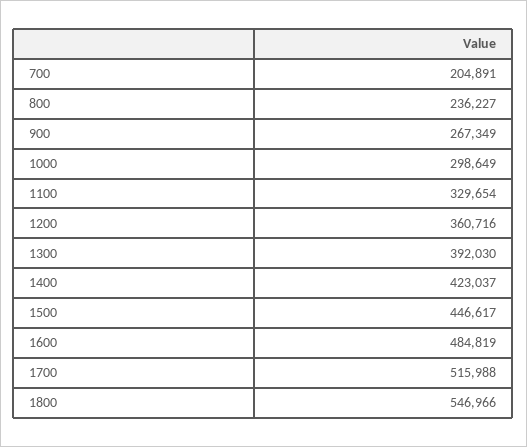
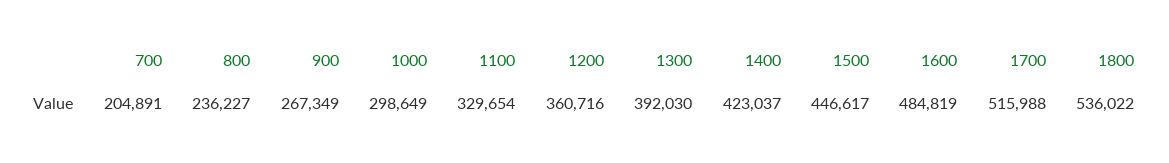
  {
    "700": 204891,
    "800": 236227,
    "900": 267349,
    "1000": 298649,
    "1100": 329654,
    "1200": 360716,
    "1300": 392030,
    "1400": 423037,
    "1500": 446617,
    "1600": 484819,
    "1700": 515988,
-   "1800": 546966
+   "1800": 536022
  }

